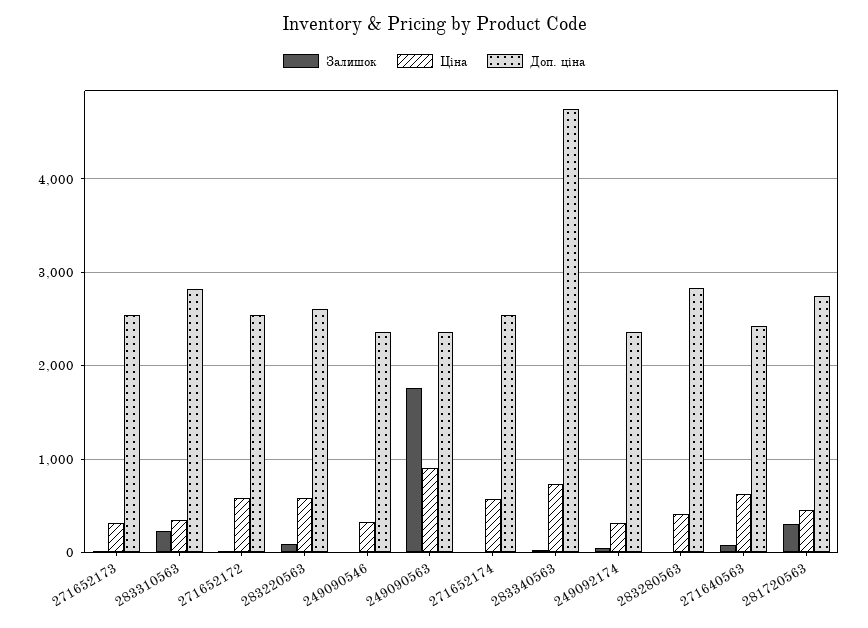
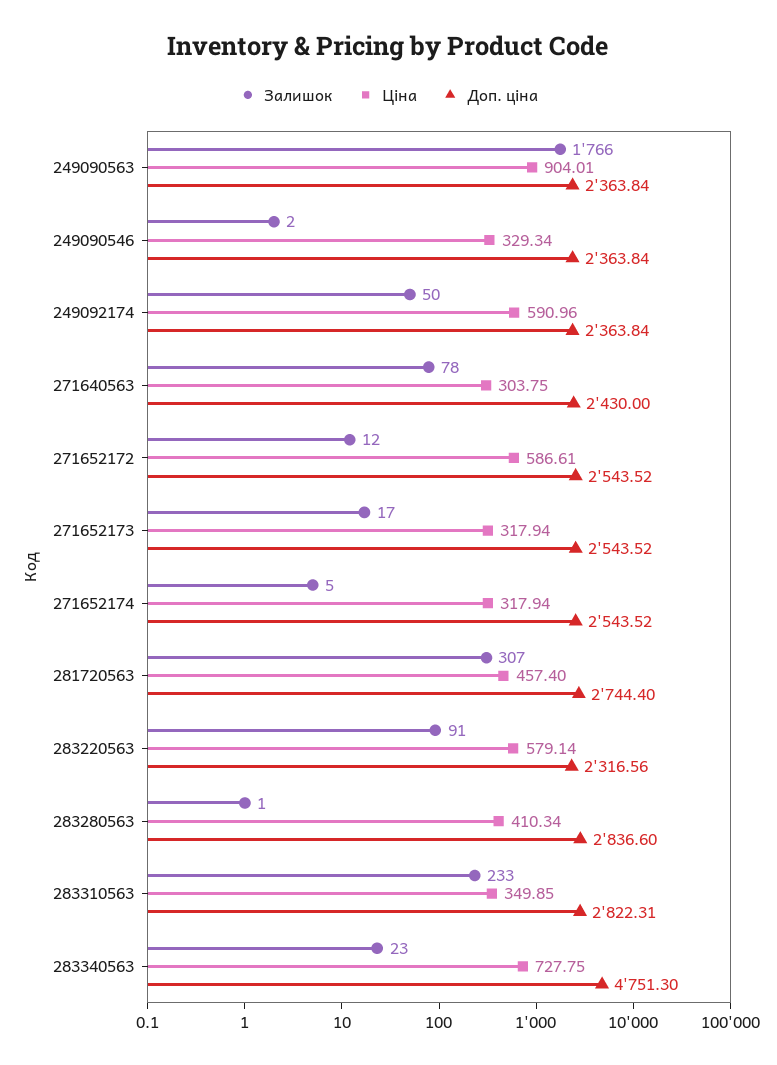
  {
    "Залишок": {
      "271652173": 17,
      "283310563": 233,
      "271652172": 12,
      "283220563": 91,
      "249090546": 2,
      "249090563": 1766,
      "271652174": 5,
      "283340563": 23,
      "249092174": 50,
      "283280563": 1,
      "271640563": 78,
      "281720563": 307
    },
    "Ціна": {
      "271652173": 317.94,
      "283310563": 349.85,
      "271652172": 586.61,
      "283220563": 579.14,
      "249090546": 329.34,
      "249090563": 904.01,
-     "271652174": 600,
+     "271652174": 317.94,
      "283340563": 727.75,
-     "249092174": 300,
+     "249092174": 590.96,
      "283280563": 410.34,
-     "271640563": 600,
+     "271640563": 303.75,
      "281720563": 457.4
    },
    "Доп. ціна": {
      "271652173": 2543.52,
      "283310563": 2822.31,
      "271652172": 2543.52,
-     "283220563": 2600,
+     "283220563": 2316.56,
      "249090546": 2363.84,
      "249090563": 2363.84,
      "271652174": 2543.52,
      "283340563": 4751.3,
      "249092174": 2363.84,
      "283280563": 2836.6,
      "271640563": 2430,
      "281720563": 2744.4
    }
  }

